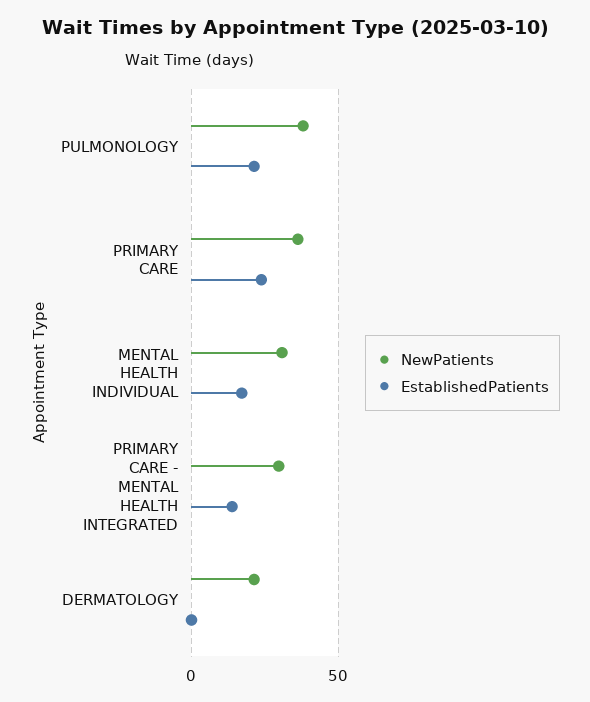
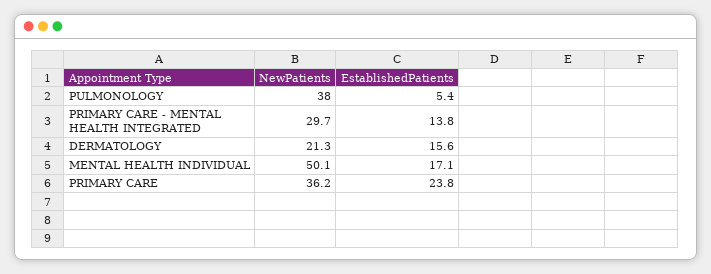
  {
    "NewPatients": {
      "PULMONOLOGY": 38,
      "PRIMARY CARE": 36.2,
-     "MENTAL HEALTH INDIVIDUAL": 30,
+     "MENTAL HEALTH INDIVIDUAL": 50.1,
      "PRIMARY CARE - MENTAL HEALTH INTEGRATED": 29.7,
      "DERMATOLOGY": 21.3
    },
    "EstablishedPatients": {
-     "PULMONOLOGY": 20,
+     "PULMONOLOGY": 5.4,
      "PRIMARY CARE": 23.8,
      "MENTAL HEALTH INDIVIDUAL": 17.1,
      "PRIMARY CARE - MENTAL HEALTH INTEGRATED": 13.8,
-     "DERMATOLOGY": 0
+     "DERMATOLOGY": 15.6
    }
  }

